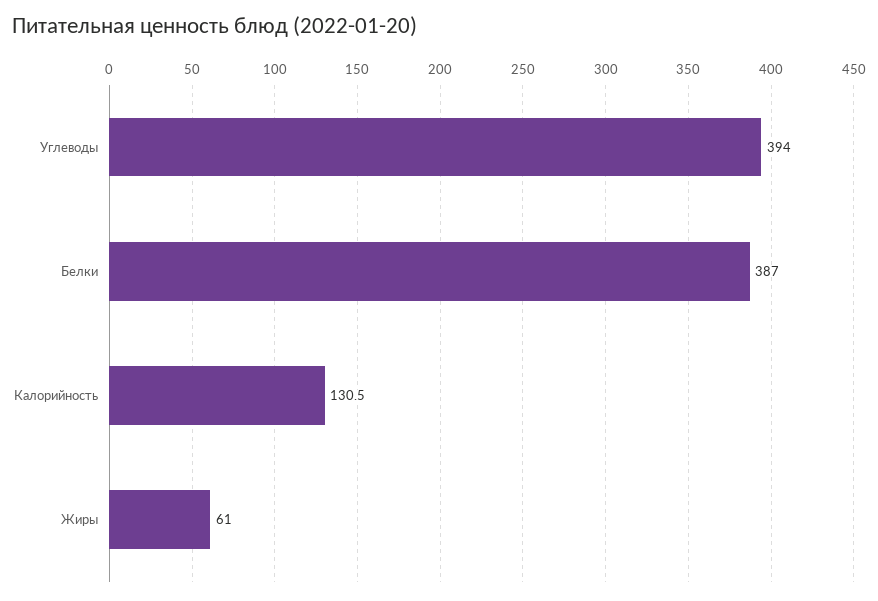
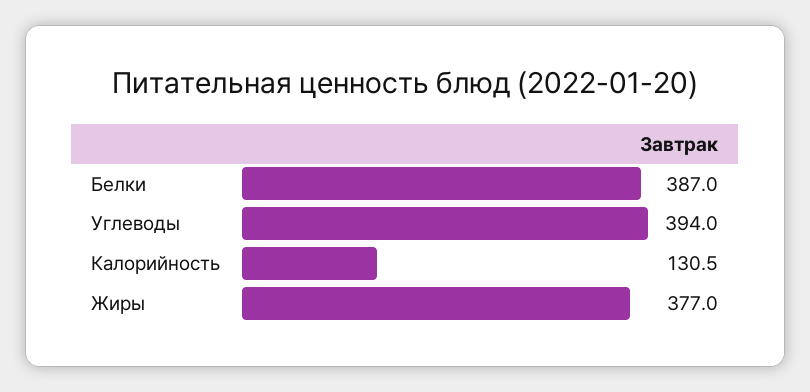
  {
    "Углеводы": 394,
    "Белки": 387,
    "Калорийность": 130.5,
-   "Жиры": 61
+   "Жиры": 377
  }

